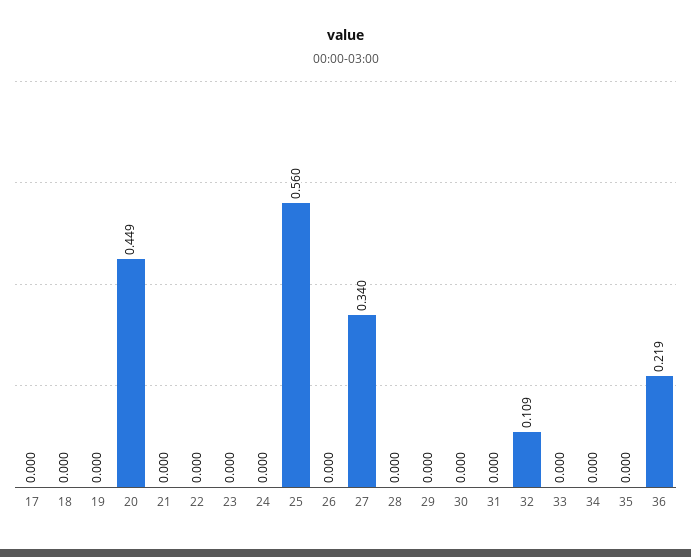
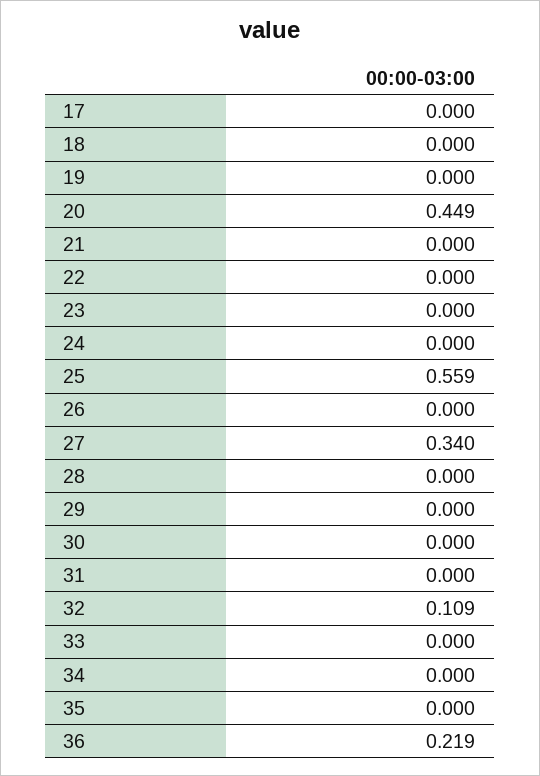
  {
    "17": 0,
    "18": 0,
    "19": 0,
    "20": 0.449,
    "21": 0,
    "22": 0,
    "23": 0,
    "24": 0,
-   "25": 0.56,
+   "25": 0.559,
    "26": 0,
    "27": 0.34,
    "28": 0,
    "29": 0,
    "30": 0,
    "31": 0,
    "32": 0.109,
    "33": 0,
    "34": 0,
    "35": 0,
    "36": 0.219
  }

